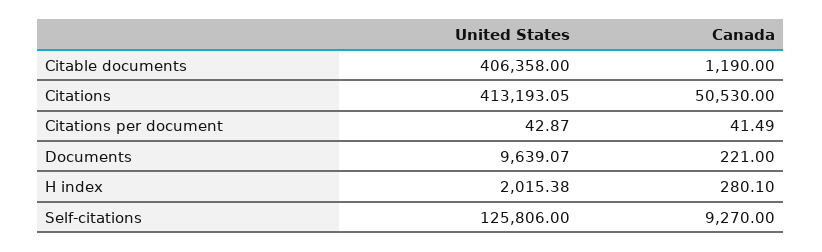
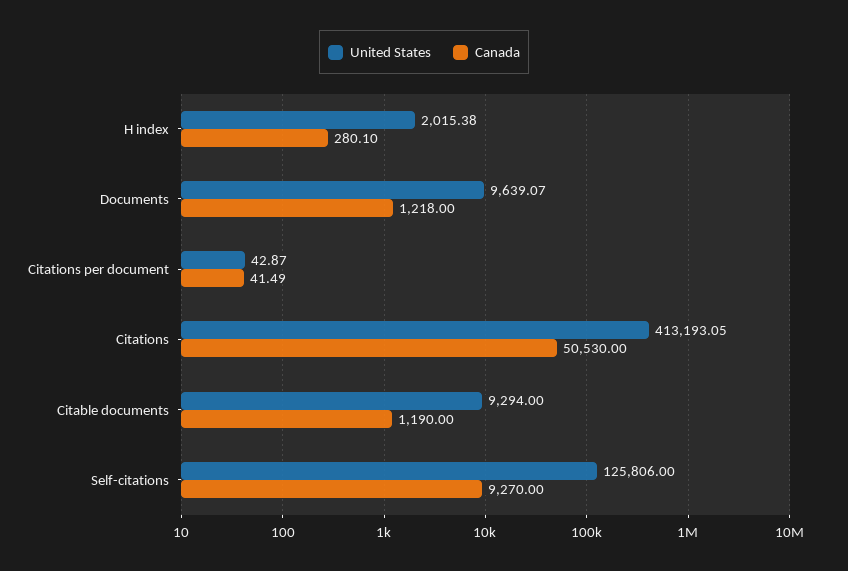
  {
    "United States": {
-     "Citable documents": 406358,
+     "Citable documents": 9294,
      "Citations": 413193.05,
      "Citations per document": 42.87,
      "Documents": 9639.07,
      "H index": 2015.38,
      "Self-citations": 125806
    },
    "Canada": {
      "Citable documents": 1190,
      "Citations": 50530,
      "Citations per document": 41.49,
-     "Documents": 221,
+     "Documents": 1218,
      "H index": 280.1,
      "Self-citations": 9270
    }
  }

